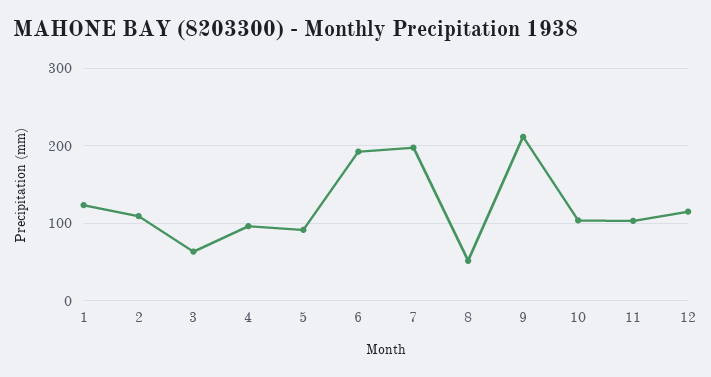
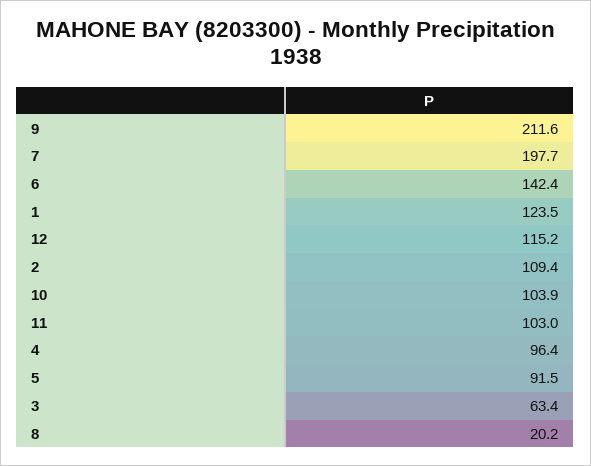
  {
    "1": 123.5,
    "2": 109.4,
    "3": 63.4,
    "4": 96.4,
    "5": 91.5,
-   "6": 190,
+   "6": 142.4,
    "7": 197.7,
-   "8": 50,
+   "8": 20.2,
    "9": 211.6,
    "10": 103.9,
    "11": 103,
    "12": 115.2
  }

